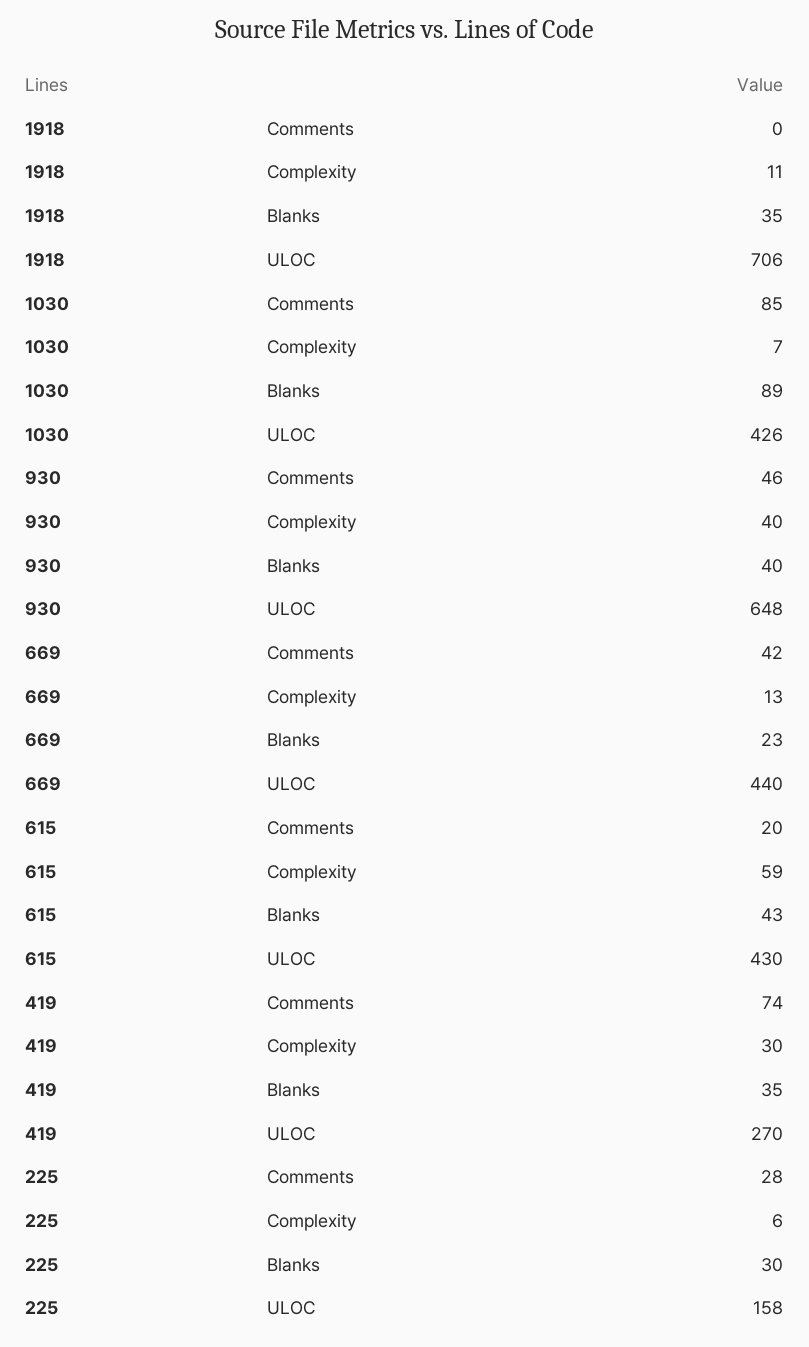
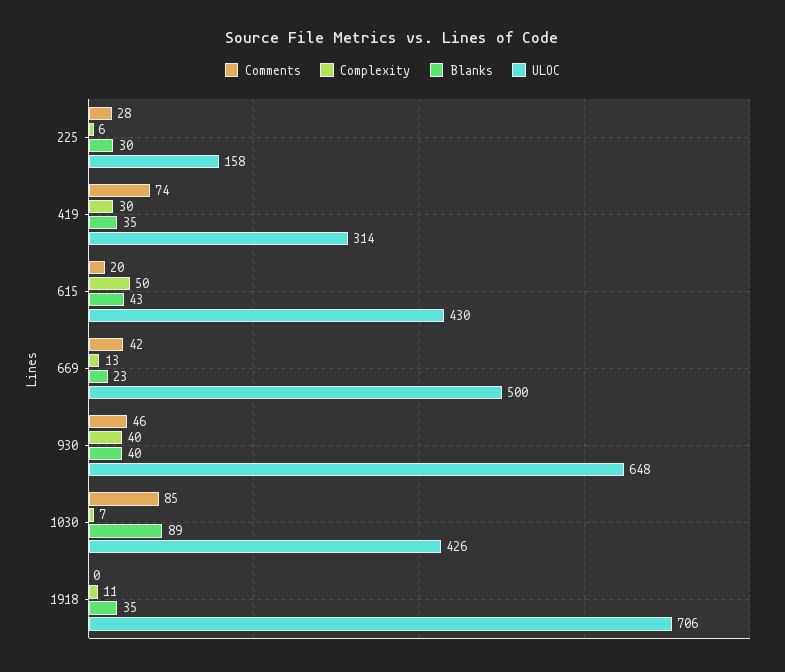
  {
    "Comments": {
      "1918": 0,
      "1030": 85,
      "930": 46,
      "669": 42,
      "615": 20,
      "419": 74,
      "225": 28
    },
    "Complexity": {
      "1918": 11,
      "1030": 7,
      "930": 40,
      "669": 13,
-     "615": 59,
+     "615": 50,
      "419": 30,
      "225": 6
    },
    "Blanks": {
      "1918": 35,
      "1030": 89,
      "930": 40,
      "669": 23,
      "615": 43,
      "419": 35,
      "225": 30
    },
    "ULOC": {
      "1918": 706,
      "1030": 426,
      "930": 648,
-     "669": 440,
+     "669": 500,
      "615": 430,
-     "419": 270,
+     "419": 314,
      "225": 158
    }
  }

